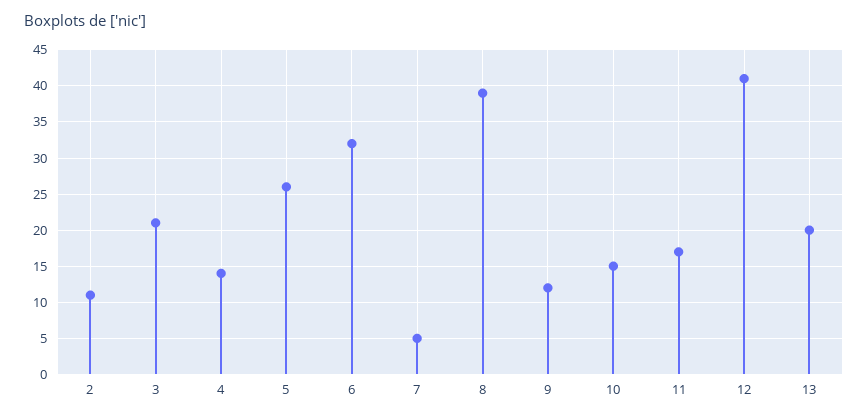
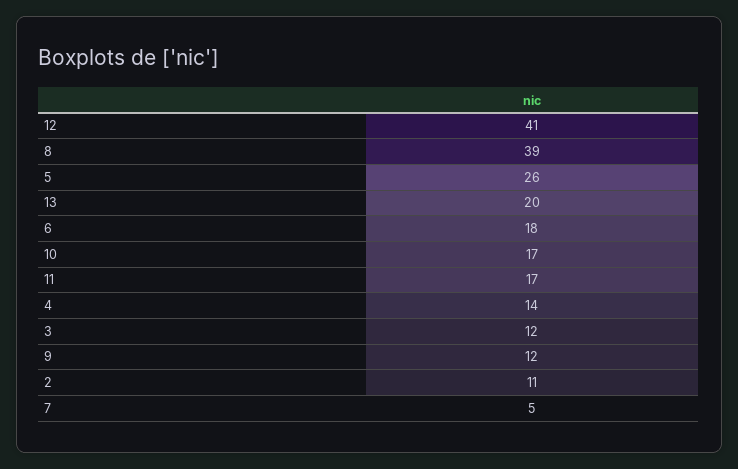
  {
    "2": 11,
-   "3": 21,
+   "3": 12,
    "4": 14,
    "5": 26,
-   "6": 32,
+   "6": 18,
    "7": 5,
    "8": 39,
    "9": 12,
-   "10": 15,
+   "10": 17,
    "11": 17,
    "12": 41,
    "13": 20
  }

